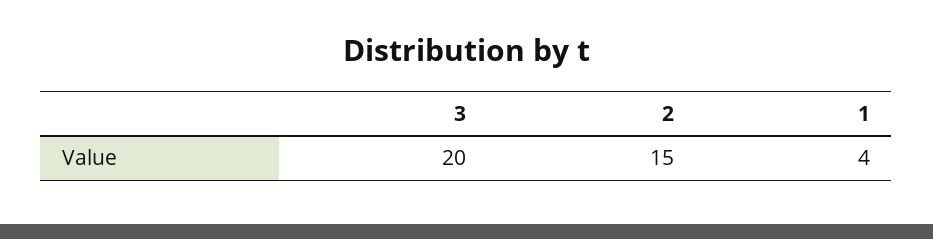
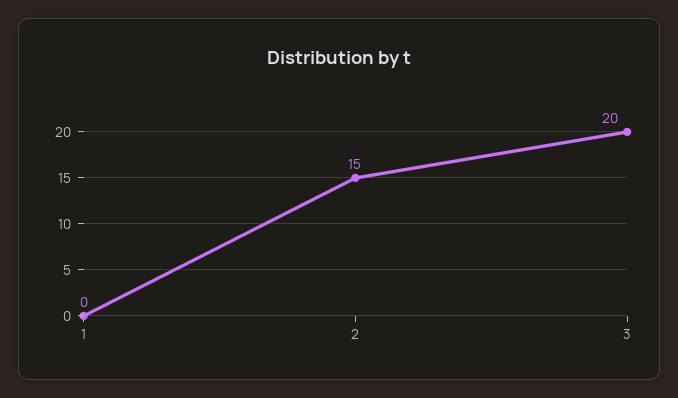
  {
    "3": 20,
    "2": 15,
-   "1": 4
+   "1": 0
  }

